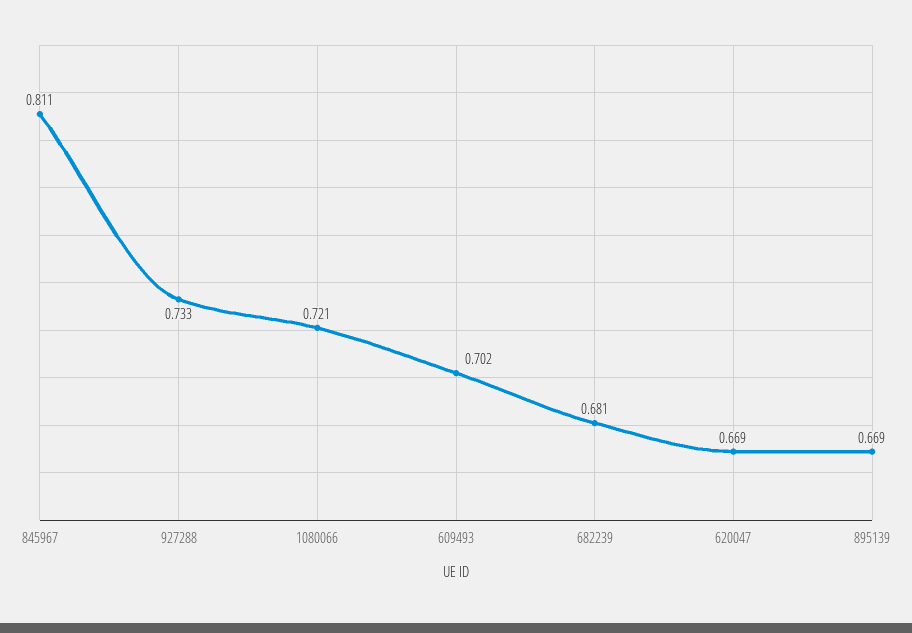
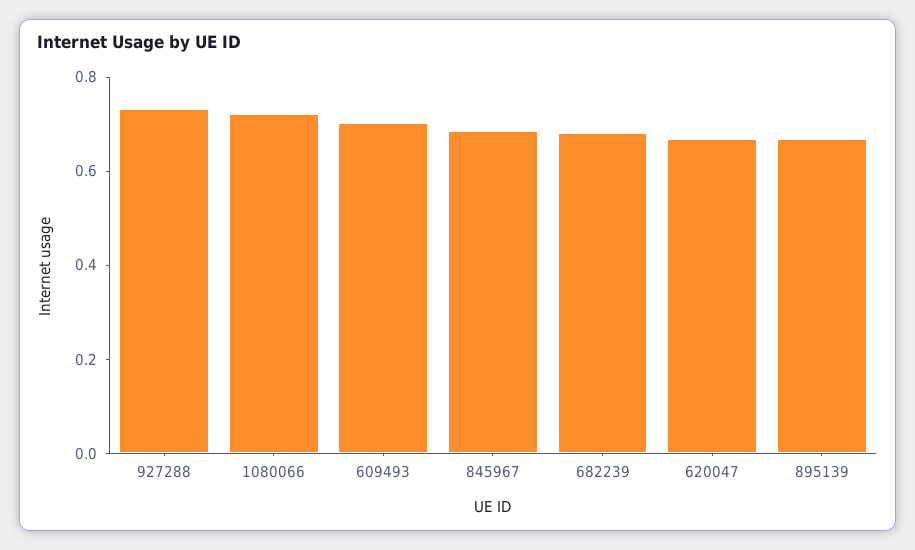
  {
-   "845967": 0.811,
+   "845967": 0.7,
    "927288": 0.733,
    "1080066": 0.721,
    "609493": 0.702,
    "682239": 0.681,
    "620047": 0.669,
    "895139": 0.669
  }

